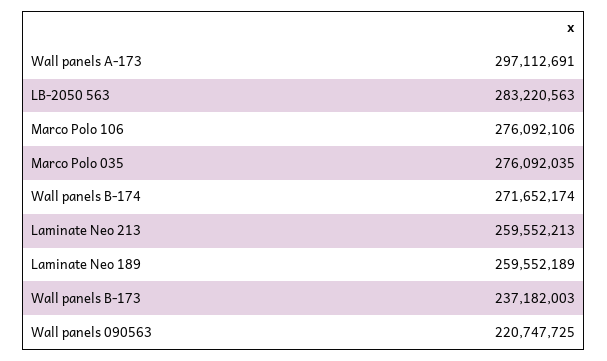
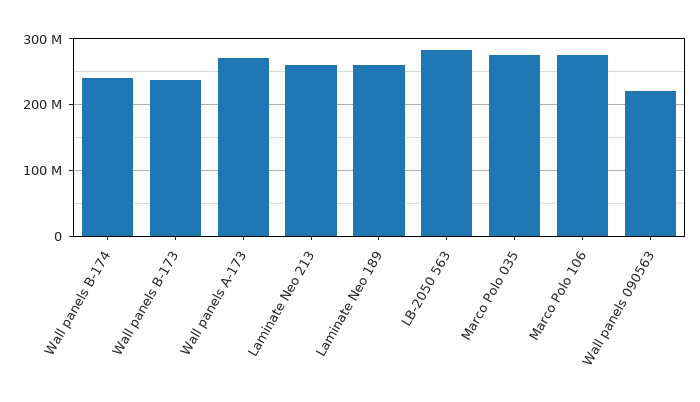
  {
-   "Wall panels A-173": 297112691,
+   "Wall panels A-173": 270000000,
    "LB-2050 563": 283220563,
    "Marco Polo 106": 276092106,
    "Marco Polo 035": 276092035,
-   "Wall panels B-174": 271652174,
+   "Wall panels B-174": 240000000,
    "Laminate Neo 213": 259552213,
    "Laminate Neo 189": 259552189,
    "Wall panels B-173": 237182003,
    "Wall panels 090563": 220747725
  }

